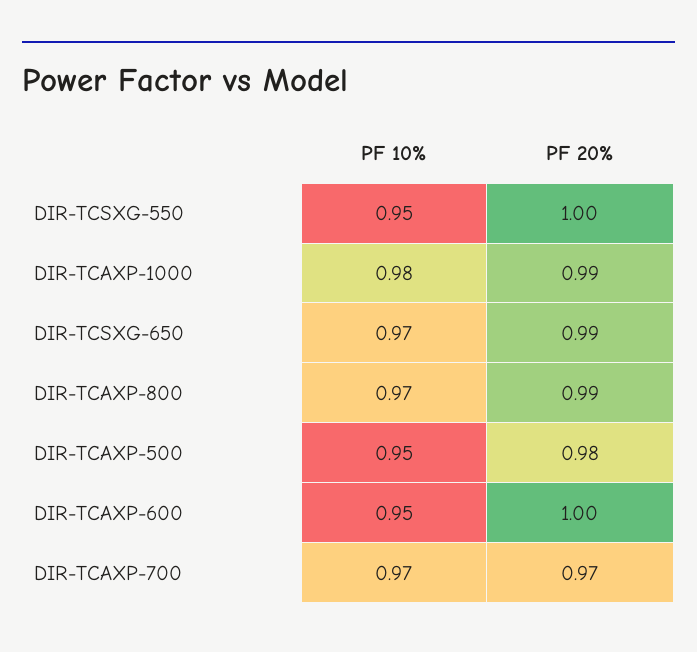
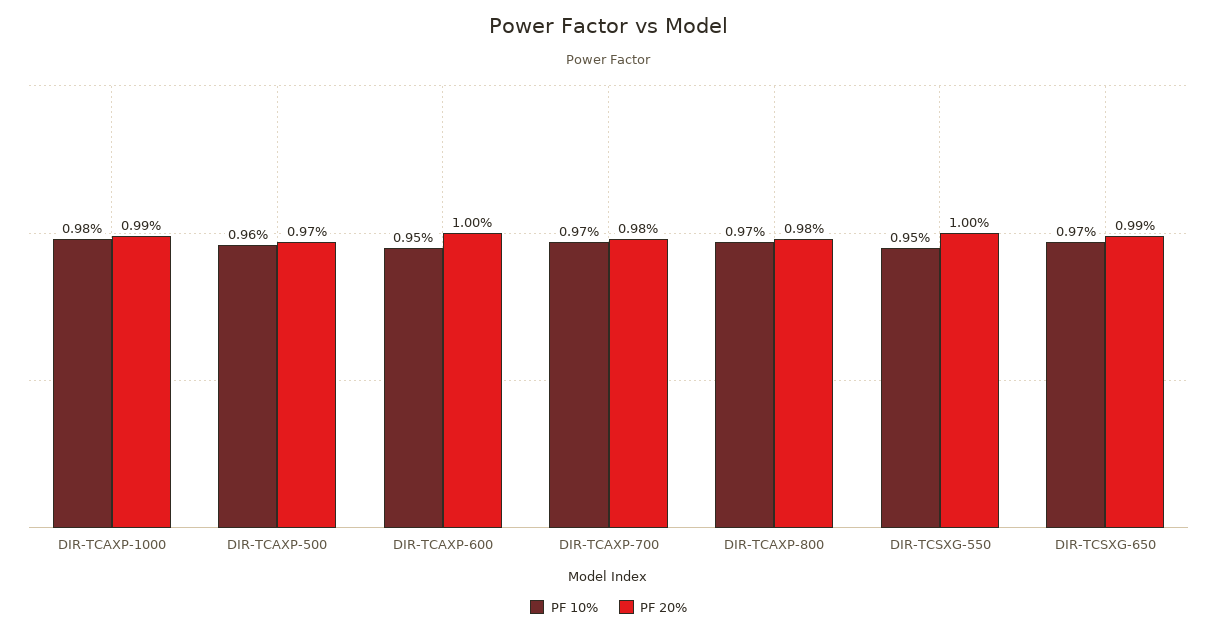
  {
    "PF 10%": {
      "DIR-TCSXG-550": 0.95,
      "DIR-TCAXP-1000": 0.98,
      "DIR-TCSXG-650": 0.97,
      "DIR-TCAXP-800": 0.97,
-     "DIR-TCAXP-500": 0.95,
+     "DIR-TCAXP-500": 0.96,
      "DIR-TCAXP-600": 0.95,
      "DIR-TCAXP-700": 0.97
    },
    "PF 20%": {
      "DIR-TCSXG-550": 1,
      "DIR-TCAXP-1000": 0.99,
      "DIR-TCSXG-650": 0.99,
-     "DIR-TCAXP-800": 0.99,
+     "DIR-TCAXP-800": 0.98,
-     "DIR-TCAXP-500": 0.98,
+     "DIR-TCAXP-500": 0.97,
      "DIR-TCAXP-600": 1,
-     "DIR-TCAXP-700": 0.97
+     "DIR-TCAXP-700": 0.98
    }
  }

